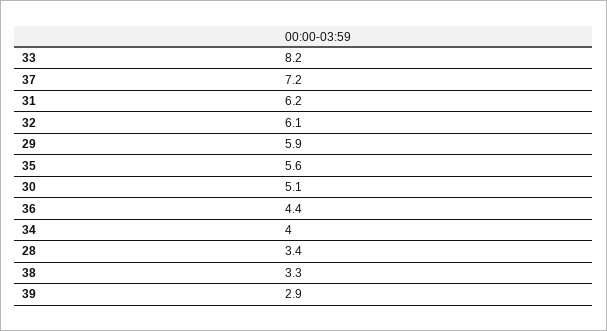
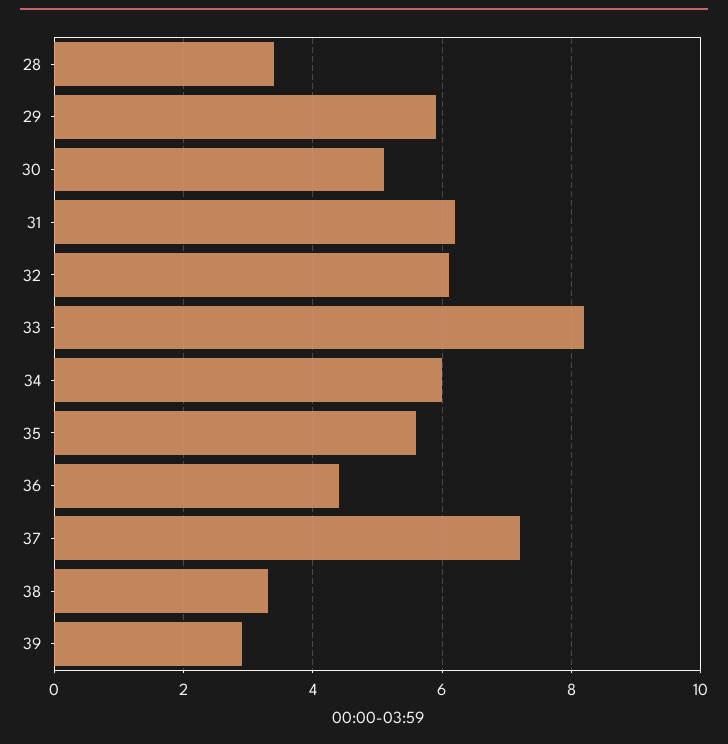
  {
    "33": 8.2,
    "37": 7.2,
    "31": 6.2,
    "32": 6.1,
    "29": 5.9,
    "35": 5.6,
    "30": 5.1,
    "36": 4.4,
-   "34": 4,
+   "34": 6,
    "28": 3.4,
    "38": 3.3,
    "39": 2.9
  }

